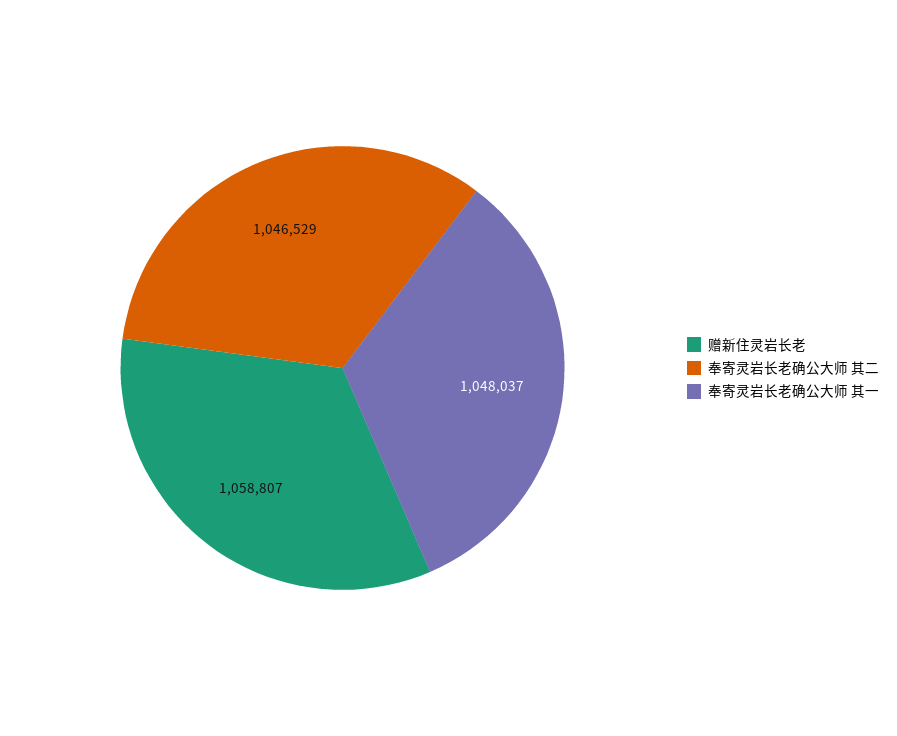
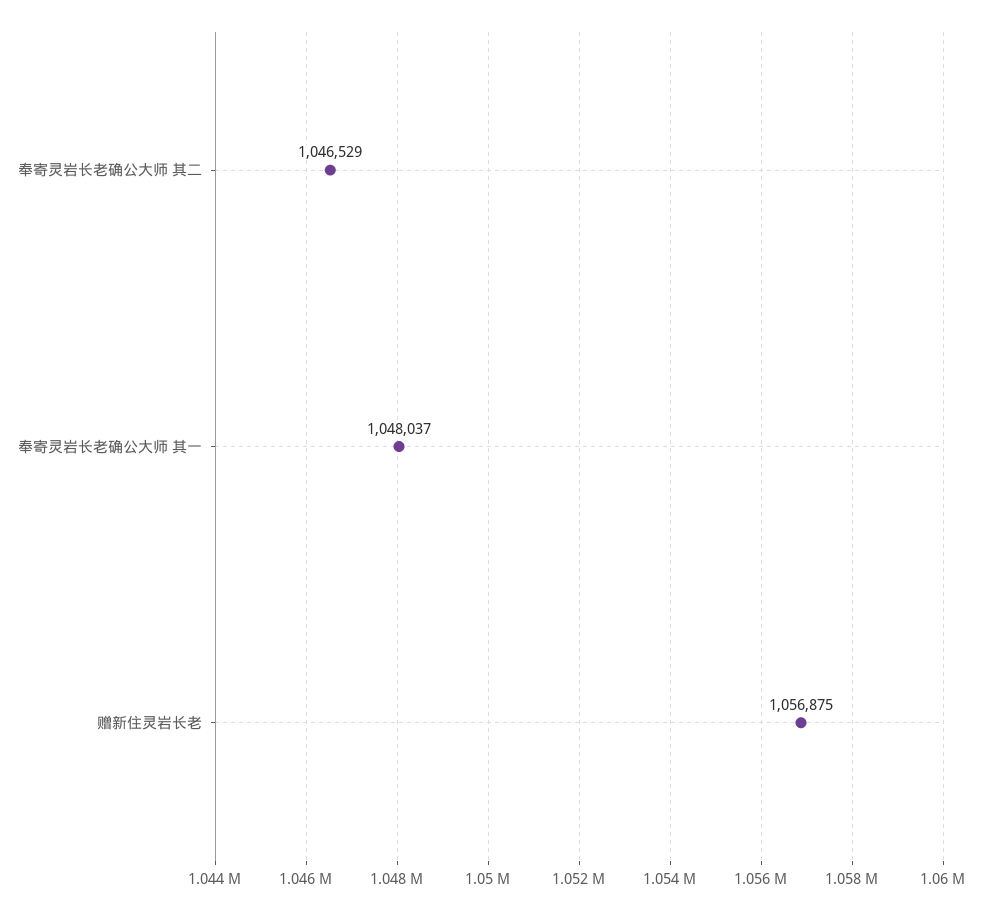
  {
-   "赠新住灵岩长老": 1058807,
+   "赠新住灵岩长老": 1056875,
    "奉寄灵岩长老确公大师 其二": 1046529,
    "奉寄灵岩长老确公大师 其一": 1048037
  }

